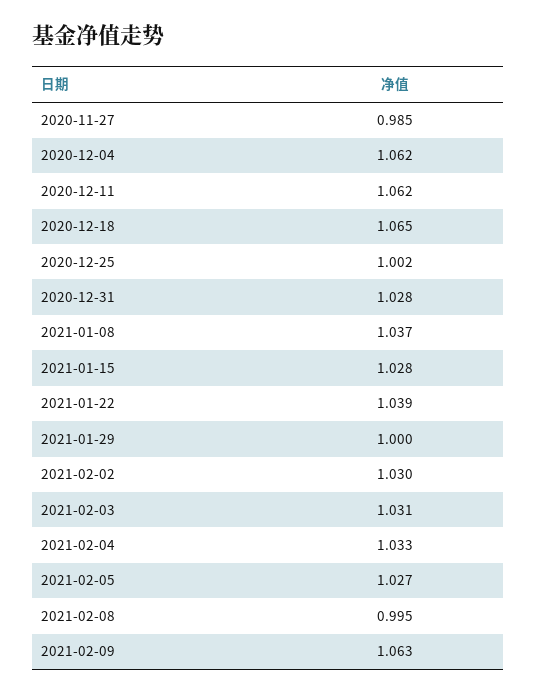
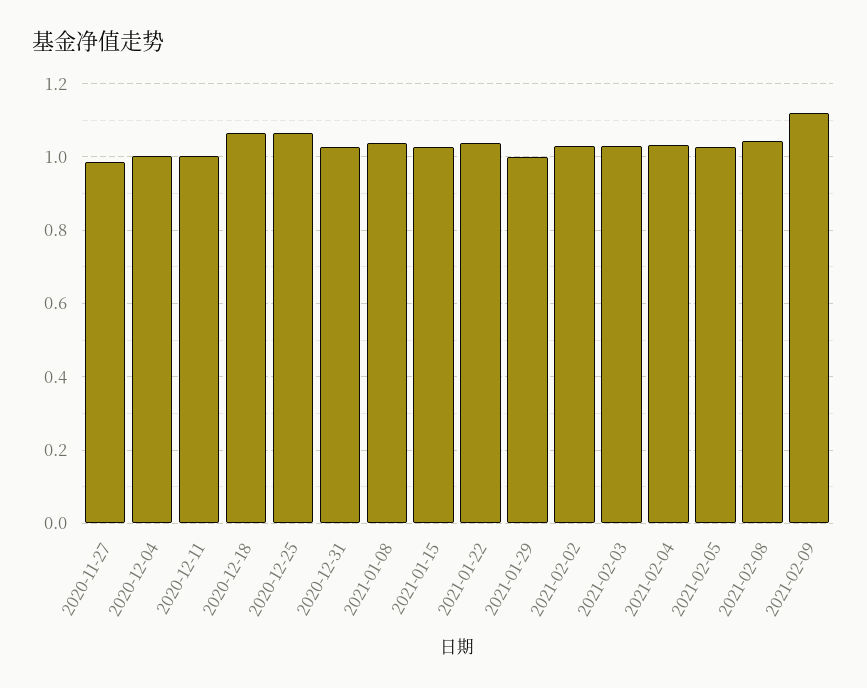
  {
    "2020-11-27": 0.985,
-   "2020-12-04": 1.062,
+   "2020-12-04": 1,
-   "2020-12-11": 1.062,
+   "2020-12-11": 1,
    "2020-12-18": 1.065,
-   "2020-12-25": 1.002,
+   "2020-12-25": 1.06,
    "2020-12-31": 1.028,
    "2021-01-08": 1.037,
    "2021-01-15": 1.028,
    "2021-01-22": 1.039,
    "2021-01-29": 1,
    "2021-02-02": 1.03,
    "2021-02-03": 1.031,
    "2021-02-04": 1.033,
    "2021-02-05": 1.027,
-   "2021-02-08": 0.995,
+   "2021-02-08": 1.04,
-   "2021-02-09": 1.063
+   "2021-02-09": 1.12
  }

